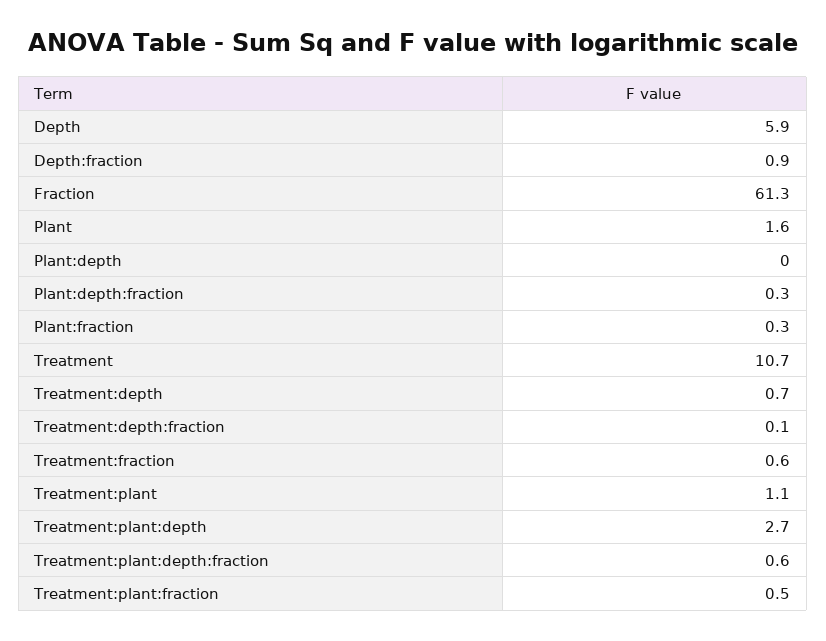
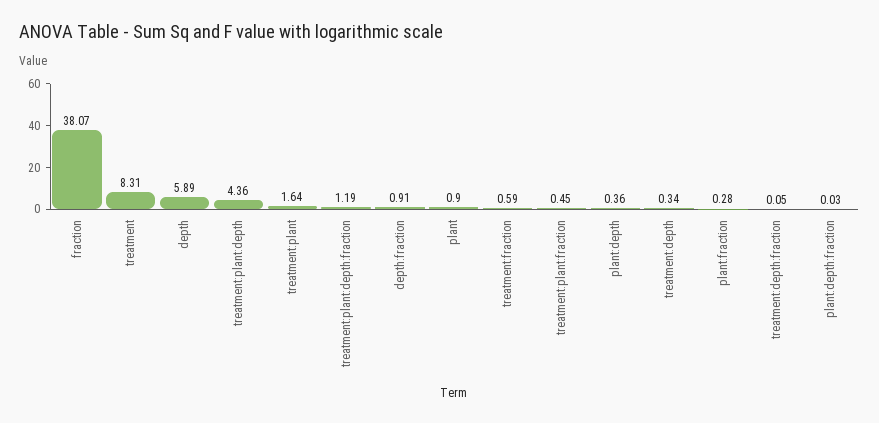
  {
    "Depth": 5.89,
    "Depth:fraction": 0.91,
-   "Fraction": 61.3,
+   "Fraction": 38.07,
-   "Plant": 1.6,
+   "Plant": 0.9,
-   "Plant:depth": 0,
+   "Plant:depth": 0.36,
-   "Plant:depth:fraction": 0.3,
+   "Plant:depth:fraction": 0.03,
    "Plant:fraction": 0.28,
-   "Treatment": 10.7,
+   "Treatment": 8.31,
-   "Treatment:depth": 0.7,
+   "Treatment:depth": 0.34,
    "Treatment:depth:fraction": 0.05,
    "Treatment:fraction": 0.59,
-   "Treatment:plant": 1.1,
+   "Treatment:plant": 1.64,
-   "Treatment:plant:depth": 2.7,
+   "Treatment:plant:depth": 4.36,
-   "Treatment:plant:depth:fraction": 0.6,
+   "Treatment:plant:depth:fraction": 1.19,
    "Treatment:plant:fraction": 0.45
  }

